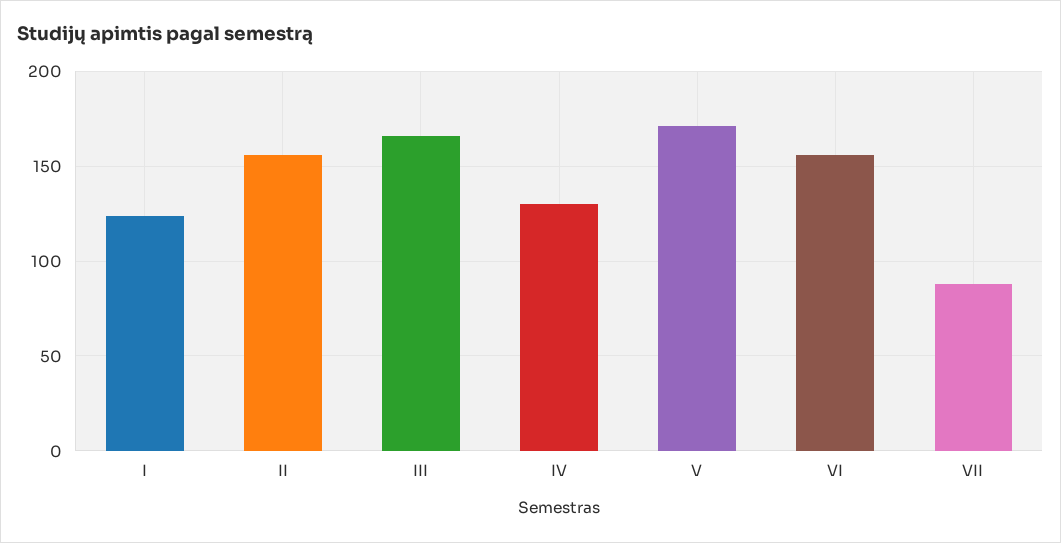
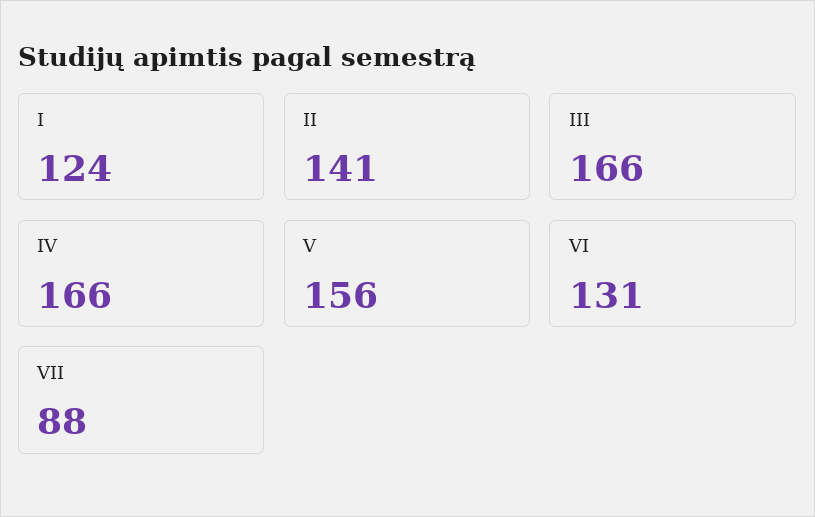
  {
    "I": 124,
-   "II": 155,
+   "II": 141,
    "III": 166,
-   "IV": 130,
+   "IV": 166,
-   "V": 170,
+   "V": 156,
-   "VI": 155,
+   "VI": 131,
    "VII": 88
  }

